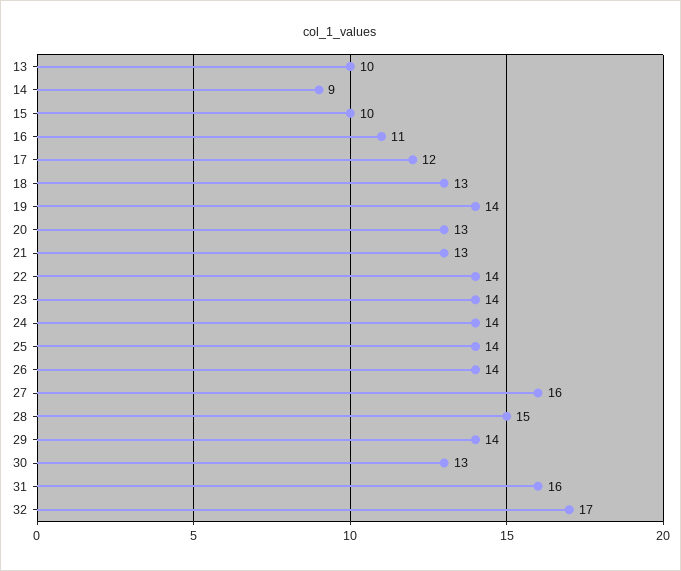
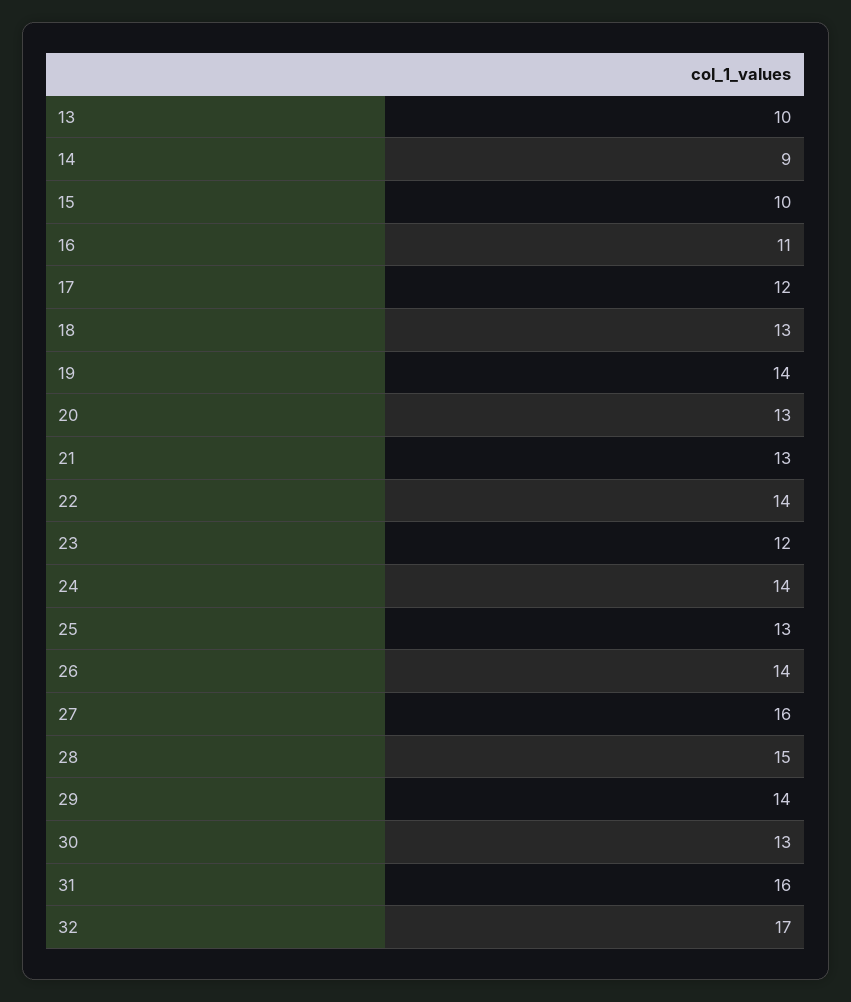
  {
    "13": 10,
    "14": 9,
    "15": 10,
    "16": 11,
    "17": 12,
    "18": 13,
    "19": 14,
    "20": 13,
    "21": 13,
    "22": 14,
-   "23": 14,
+   "23": 12,
    "24": 14,
-   "25": 14,
+   "25": 13,
    "26": 14,
    "27": 16,
    "28": 15,
    "29": 14,
    "30": 13,
    "31": 16,
    "32": 17
  }

